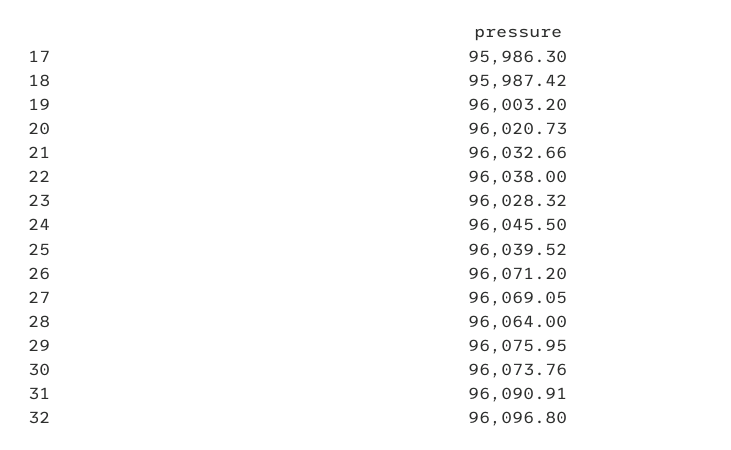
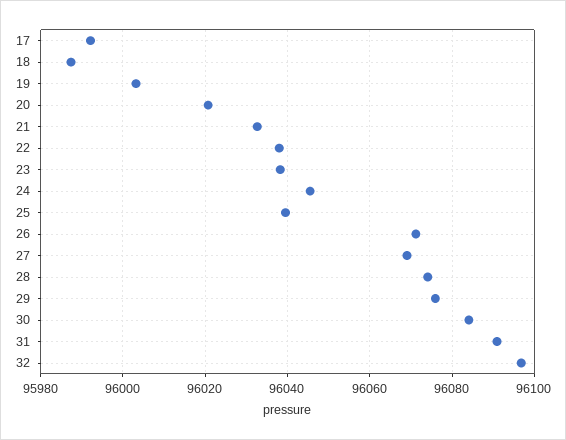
  {
-   "17": 95986.3,
+   "17": 95992,
    "18": 95987.42,
    "19": 96003.2,
    "20": 96020.73,
    "21": 96032.66,
    "22": 96038,
-   "23": 96028.32,
+   "23": 96038,
    "24": 96045.5,
    "25": 96039.52,
    "26": 96071.2,
    "27": 96069.05,
-   "28": 96064,
+   "28": 96074,
    "29": 96075.95,
-   "30": 96073.76,
+   "30": 96084,
    "31": 96090.91,
    "32": 96096.8
  }

